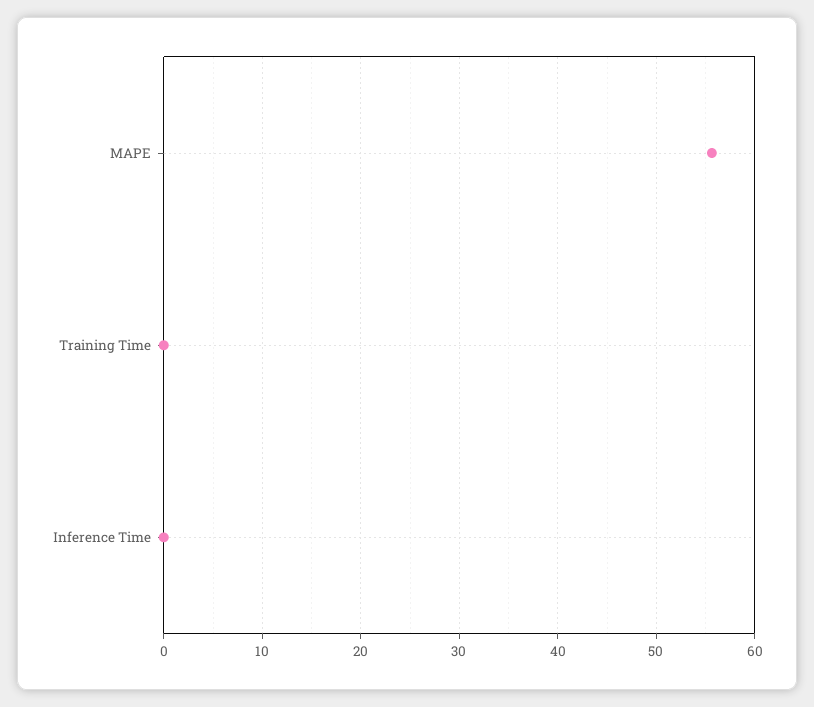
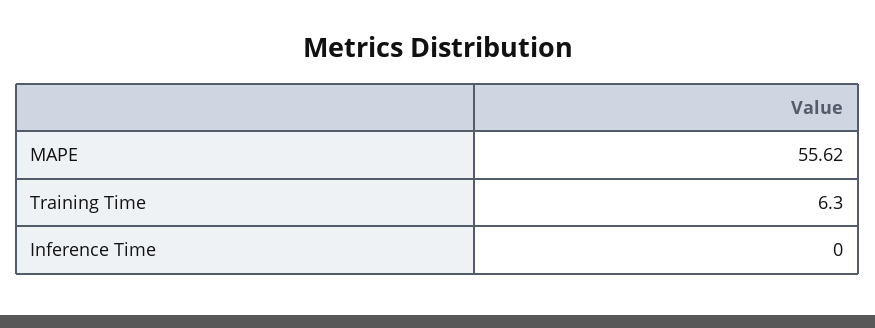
  {
    "MAPE": 55.62,
-   "Training Time": 0,
+   "Training Time": 6.3,
    "Inference Time": 0
  }

